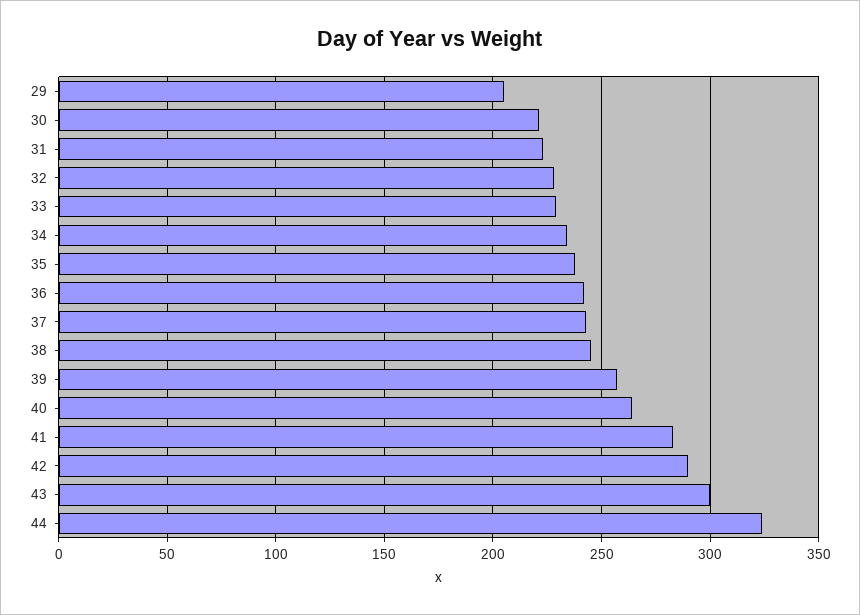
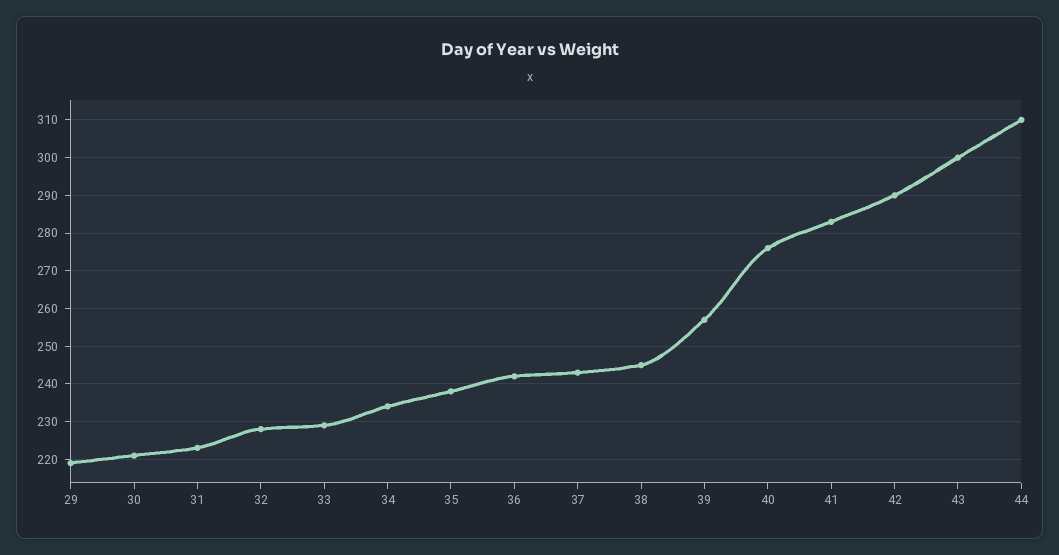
  {
-   "29": 205,
+   "29": 220,
    "30": 220,
    "31": 225,
    "32": 230,
    "33": 230,
    "34": 235,
    "35": 240,
    "36": 240,
    "37": 245,
    "38": 245,
    "39": 255,
-   "40": 265,
+   "40": 275,
    "41": 285,
    "42": 290,
    "43": 300,
-   "44": 325
+   "44": 310
  }

